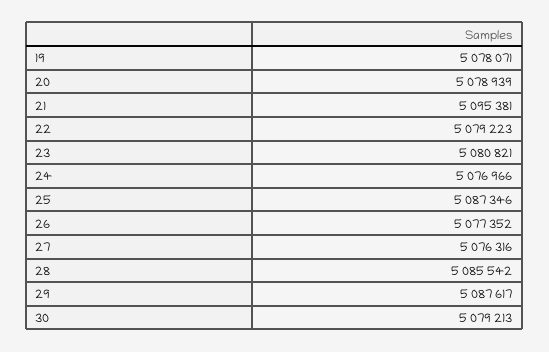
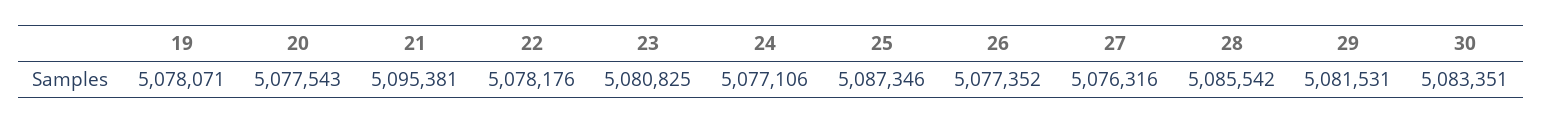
  {
    "19": 5078071,
-   "20": 5078939,
+   "20": 5077543,
    "21": 5095381,
-   "22": 5079223,
+   "22": 5078176,
-   "23": 5080821,
+   "23": 5080825,
-   "24": 5076966,
+   "24": 5077106,
    "25": 5087346,
    "26": 5077352,
    "27": 5076316,
    "28": 5085542,
-   "29": 5087617,
+   "29": 5081531,
-   "30": 5079213
+   "30": 5083351
  }

